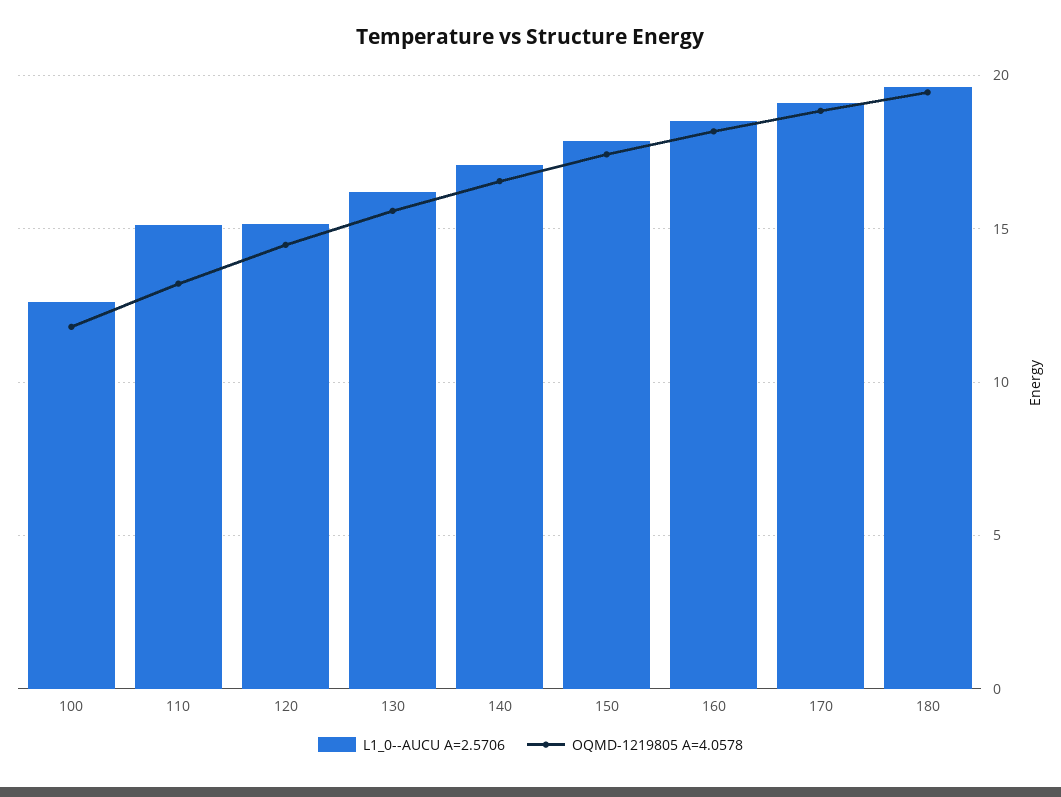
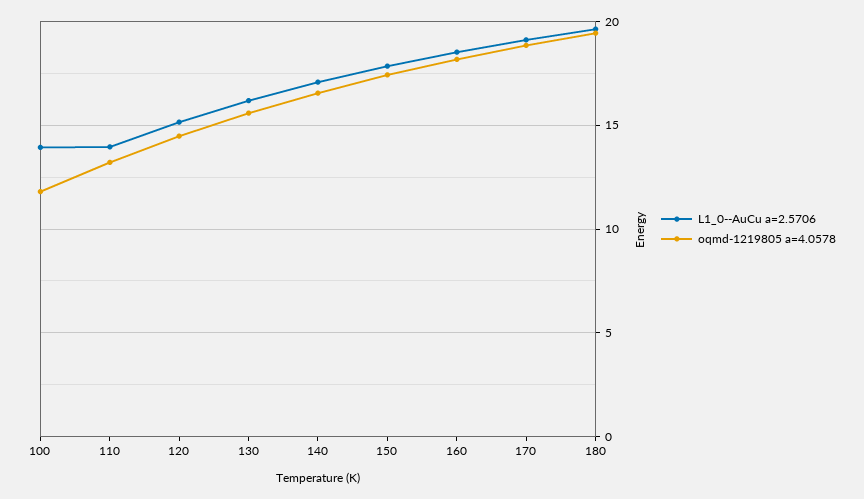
  {
    "L1_0--AUCU A=2.5706": {
-     "100": 12.5,
+     "100": 14,
-     "110": 15,
+     "110": 14,
      "120": 15,
      "130": 16,
      "140": 17,
      "150": 18,
      "160": 18.5,
      "170": 19,
      "180": 19.5
    },
    "OQMD-1219805 A=4.0578": {
      "100": 12,
      "110": 13,
      "120": 14.5,
      "130": 15.5,
      "140": 16.5,
      "150": 17.5,
      "160": 18,
      "170": 19,
      "180": 19.5
    }
  }

